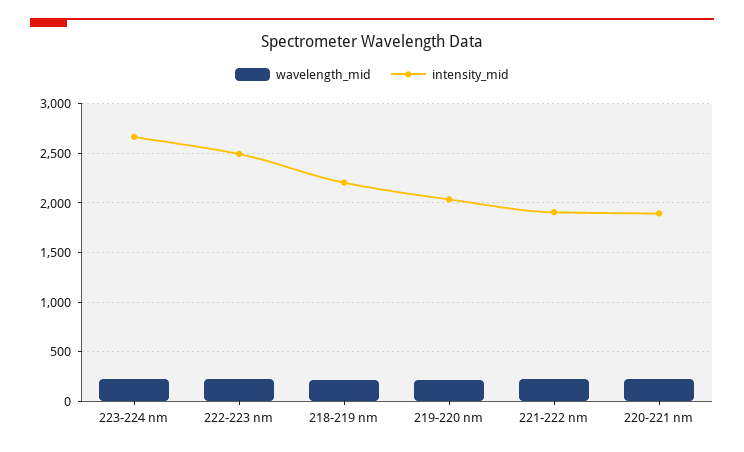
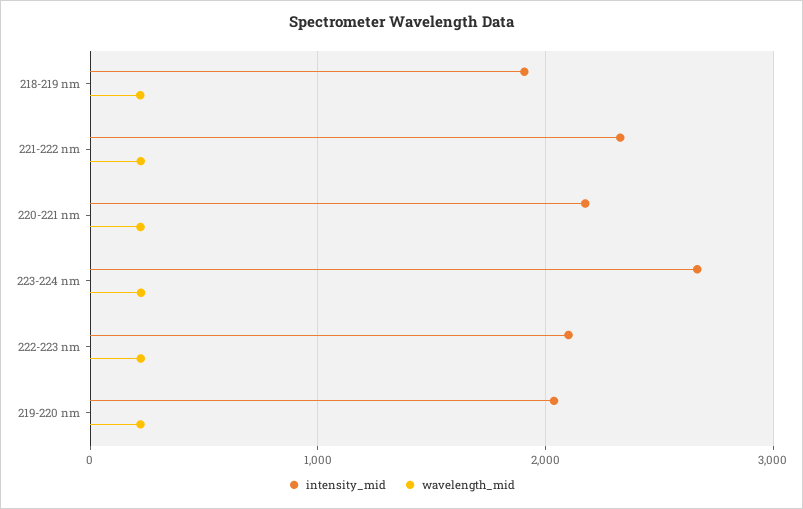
  {
    "wavelength_mid": {
      "223-224 nm": 200,
      "222-223 nm": 200,
      "218-219 nm": 200,
      "219-220 nm": 200,
      "221-222 nm": 200,
      "220-221 nm": 200
    },
    "intensity_mid": {
      "223-224 nm": 2700,
-     "222-223 nm": 2500,
+     "222-223 nm": 2100,
-     "218-219 nm": 2200,
+     "218-219 nm": 1900,
      "219-220 nm": 2000,
-     "221-222 nm": 1900,
+     "221-222 nm": 2300,
-     "220-221 nm": 1900
+     "220-221 nm": 2200
    }
  }

